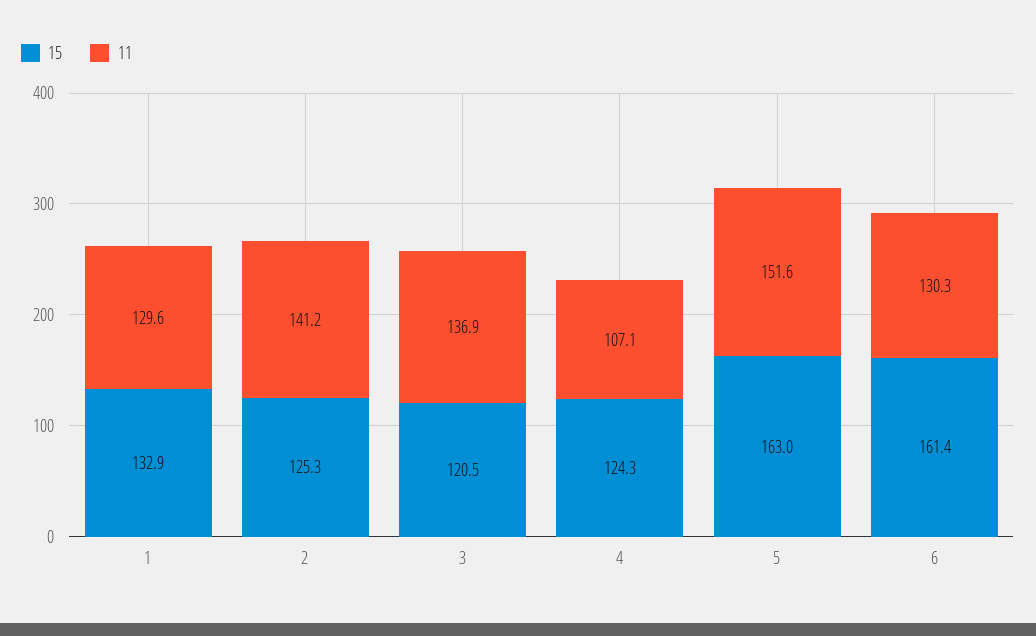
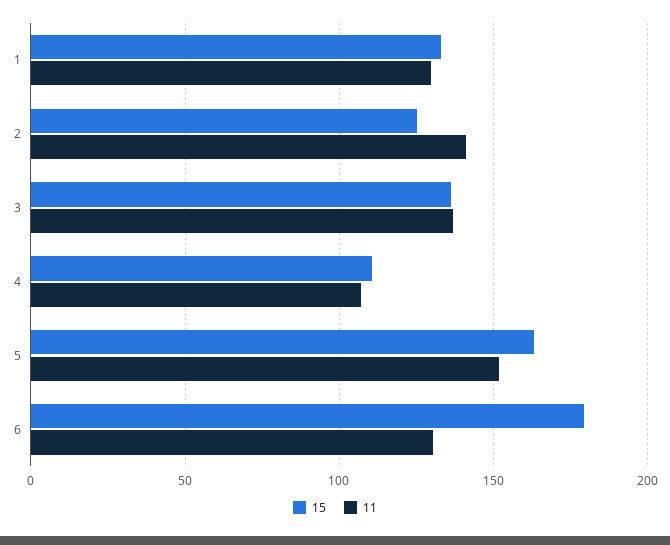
  {
    "15": {
      "1": 132.9,
      "2": 125.3,
-     "3": 120.5,
+     "3": 135,
-     "4": 124.3,
+     "4": 110,
      "5": 163,
-     "6": 161.4
+     "6": 180
    },
    "11": {
      "1": 129.6,
      "2": 141.2,
      "3": 136.9,
      "4": 107.1,
      "5": 151.6,
      "6": 130.3
    }
  }

